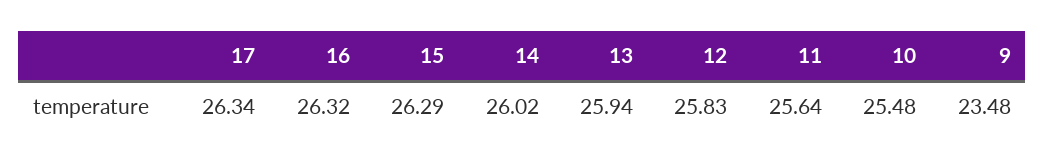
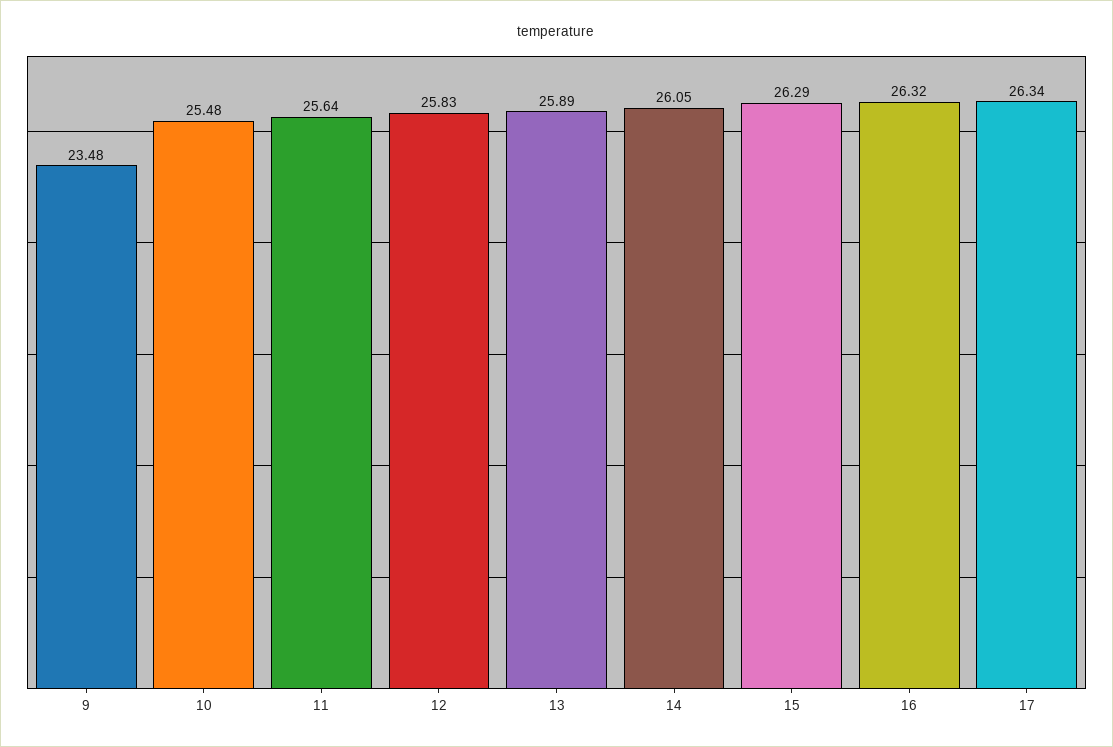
  {
    "17": 26.34,
    "16": 26.32,
    "15": 26.29,
-   "14": 26.02,
+   "14": 26.05,
-   "13": 25.94,
+   "13": 25.89,
    "12": 25.83,
    "11": 25.64,
    "10": 25.48,
    "9": 23.48
  }

